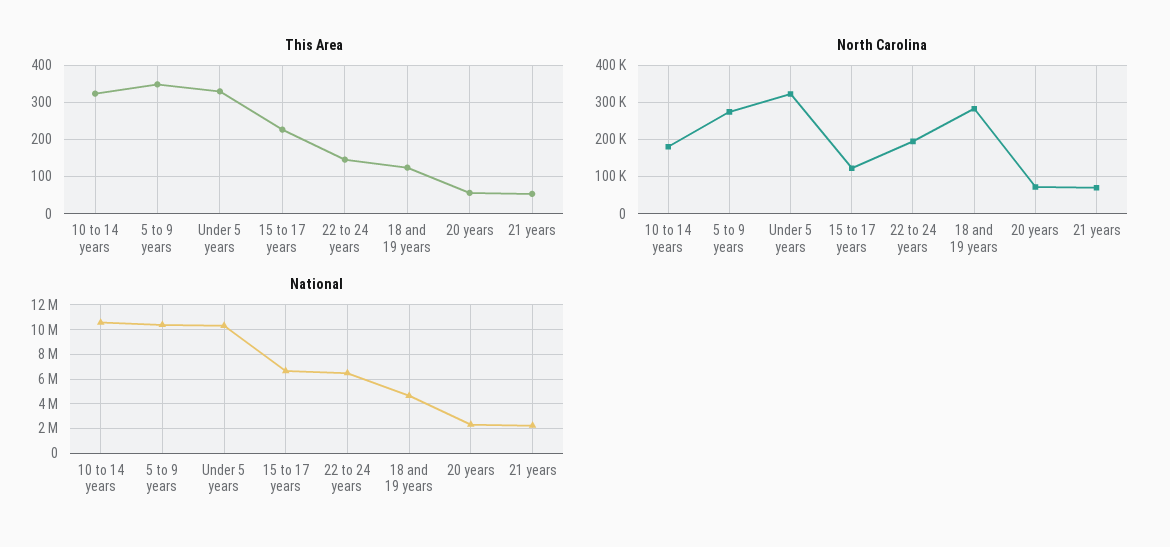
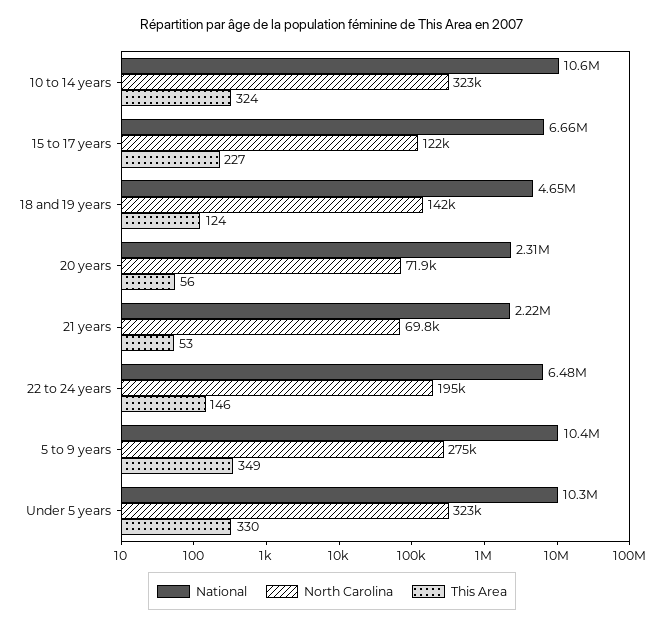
  {
    "This Area": {
      "10 to 14 years": 324,
      "5 to 9 years": 349,
      "Under 5 years": 330,
      "15 to 17 years": 227,
      "22 to 24 years": 146,
      "18 and 19 years": 124,
      "20 years": 56,
      "21 years": 53
    },
    "North Carolina": {
-     "10 to 14 years": 180000,
+     "10 to 14 years": 323000,
      "5 to 9 years": 275000,
      "Under 5 years": 323000,
      "15 to 17 years": 122000,
      "22 to 24 years": 195000,
-     "18 and 19 years": 280000,
+     "18 and 19 years": 142000,
      "20 years": 71900,
      "21 years": 69800
    },
    "National": {
      "10 to 14 years": 10600000,
      "5 to 9 years": 10400000,
      "Under 5 years": 10300000,
      "15 to 17 years": 6660000,
      "22 to 24 years": 6480000,
      "18 and 19 years": 4650000,
      "20 years": 2310000,
      "21 years": 2220000
    }
  }

